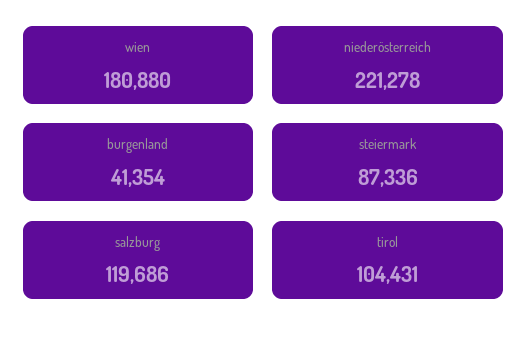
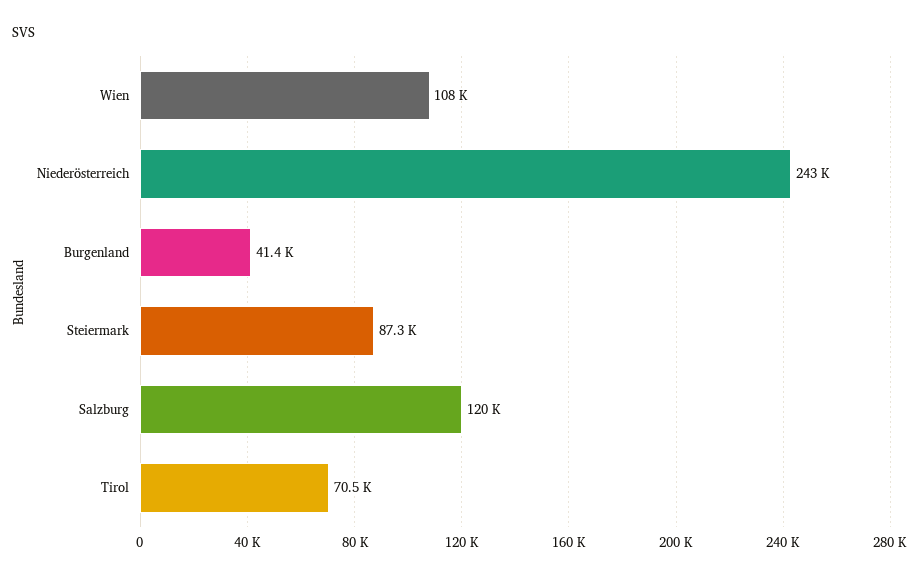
  {
-   "wien": 180880,
+   "wien": 108000,
-   "niederösterreich": 221278,
+   "niederösterreich": 243000,
    "burgenland": 41354,
    "steiermark": 87336,
    "salzburg": 119686,
-   "tirol": 104431
+   "tirol": 70500
  }

